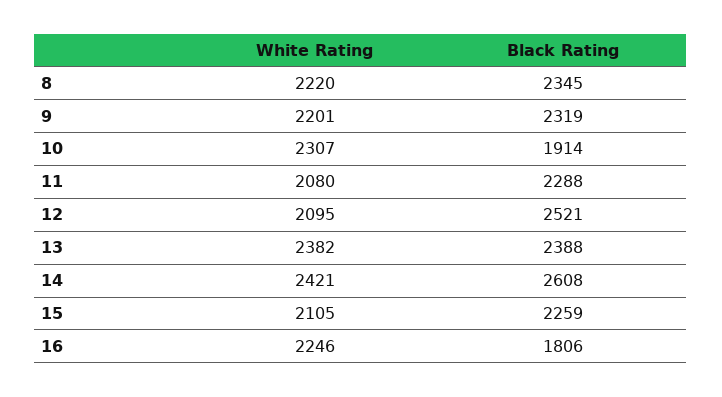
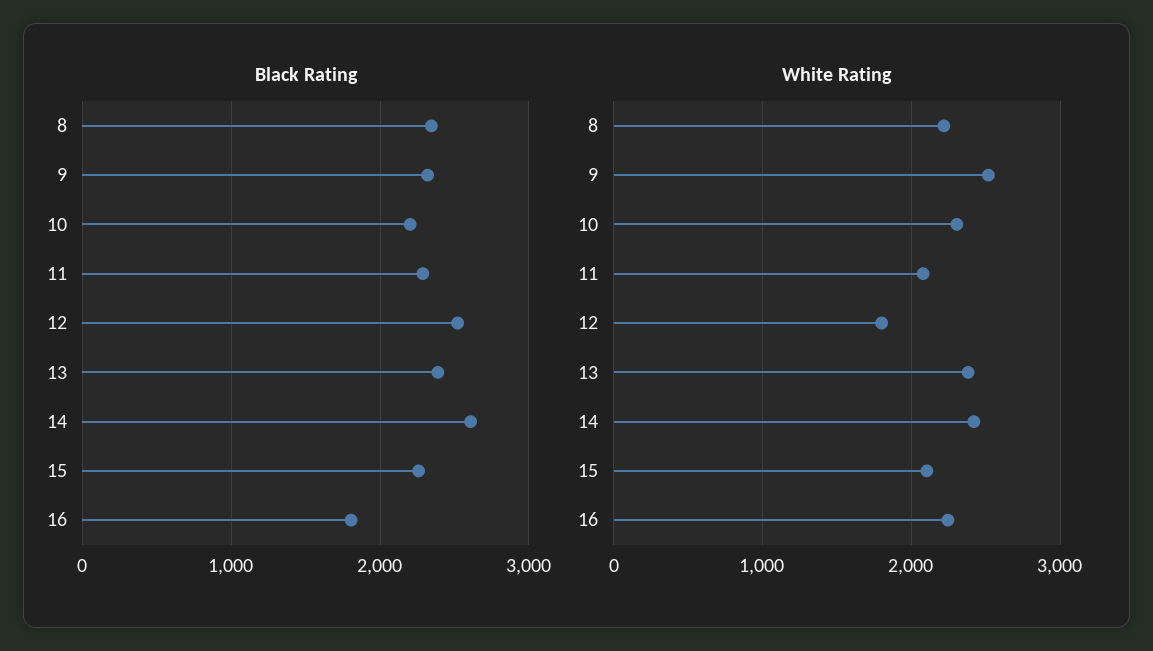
  {
    "White Rating": {
      "8": 2220,
-     "9": 2201,
+     "9": 2500,
      "10": 2307,
      "11": 2080,
-     "12": 2095,
+     "12": 1800,
      "13": 2382,
      "14": 2421,
      "15": 2105,
      "16": 2246
    },
    "Black Rating": {
      "8": 2345,
      "9": 2319,
-     "10": 1914,
+     "10": 2200,
      "11": 2288,
      "12": 2521,
      "13": 2388,
      "14": 2608,
      "15": 2259,
      "16": 1806
    }
  }

